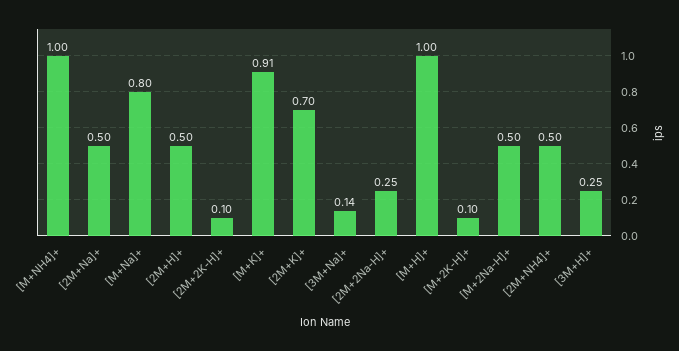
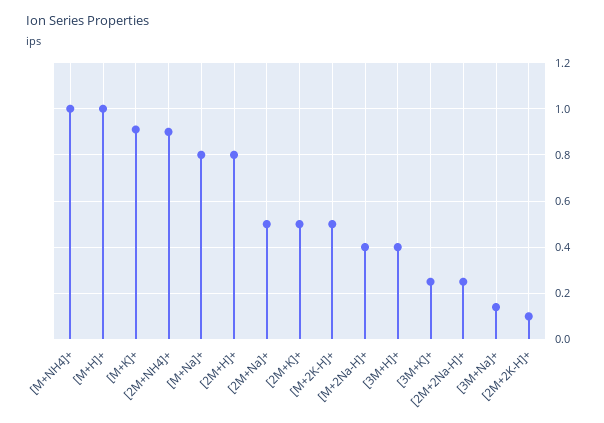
  {
    "[M+NH4]+": 1,
    "[2M+Na]+": 0.5,
    "[M+Na]+": 0.8,
-   "[2M+H]+": 0.5,
+   "[2M+H]+": 0.8,
    "[2M+2K-H]+": 0.1,
    "[M+K]+": 0.91,
-   "[2M+K]+": 0.7,
+   "[2M+K]+": 0.5,
    "[3M+Na]+": 0.14,
    "[2M+2Na-H]+": 0.25,
    "[M+H]+": 1,
-   "[M+2K-H]+": 0.1,
+   "[M+2K-H]+": 0.5,
-   "[M+2Na-H]+": 0.5,
+   "[M+2Na-H]+": 0.4,
-   "[2M+NH4]+": 0.5,
+   "[2M+NH4]+": 0.9,
-   "[3M+H]+": 0.25
+   "[3M+H]+": 0.4,
+   "[3M+K]+": 0.25
  }

